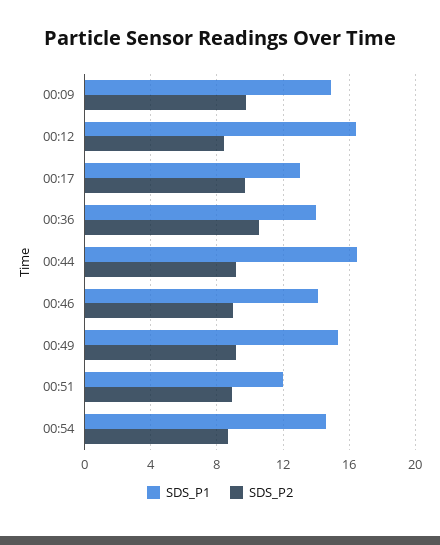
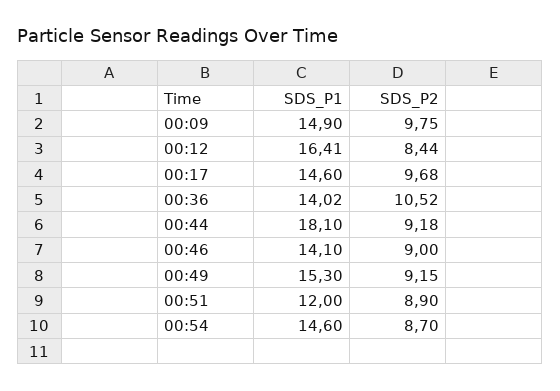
  {
    "SDS_P1": {
      "00:09": 14.9,
      "00:12": 16.41,
-     "00:17": 13,
+     "00:17": 14.6,
      "00:36": 14.02,
-     "00:44": 16.5,
+     "00:44": 18.1,
      "00:46": 14.1,
      "00:49": 15.3,
      "00:51": 12,
      "00:54": 14.6
    },
    "SDS_P2": {
      "00:09": 9.75,
      "00:12": 8.44,
      "00:17": 9.68,
      "00:36": 10.52,
      "00:44": 9.18,
      "00:46": 9,
      "00:49": 9.15,
      "00:51": 8.9,
      "00:54": 8.7
    }
  }

